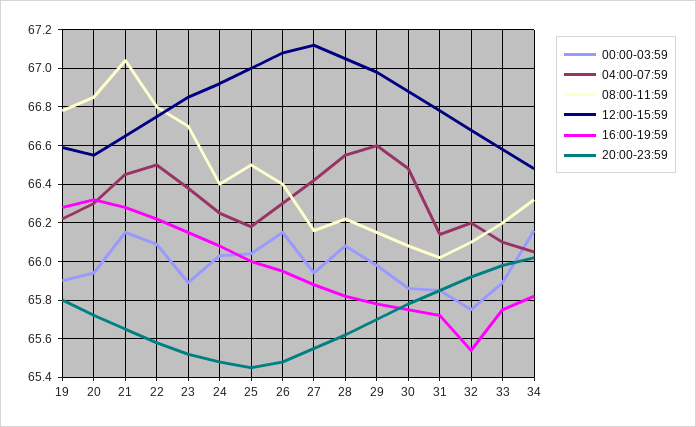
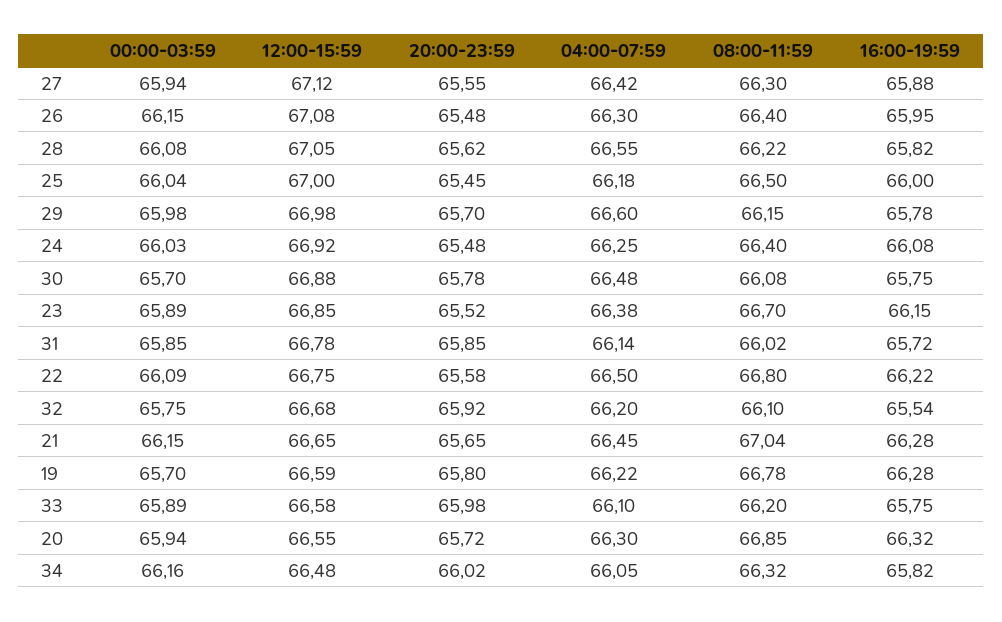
  {
    "00:00-03:59": {
-     "19": 65.9,
+     "19": 65.7,
      "20": 65.94,
      "21": 66.15,
      "22": 66.09,
      "23": 65.89,
      "24": 66.03,
      "25": 66.04,
      "26": 66.15,
      "27": 65.94,
      "28": 66.08,
      "29": 65.98,
-     "30": 65.85,
+     "30": 65.7,
      "31": 65.85,
      "32": 65.75,
      "33": 65.89,
      "34": 66.16
    },
    "04:00-07:59": {
      "19": 66.22,
      "20": 66.3,
      "21": 66.45,
      "22": 66.5,
      "23": 66.38,
      "24": 66.25,
      "25": 66.18,
      "26": 66.3,
      "27": 66.42,
      "28": 66.55,
      "29": 66.6,
      "30": 66.48,
      "31": 66.14,
      "32": 66.2,
      "33": 66.1,
      "34": 66.05
    },
    "08:00-11:59": {
      "19": 66.78,
      "20": 66.85,
      "21": 67.04,
      "22": 66.8,
      "23": 66.7,
      "24": 66.4,
      "25": 66.5,
      "26": 66.4,
-     "27": 66.15,
+     "27": 66.3,
      "28": 66.22,
      "29": 66.15,
      "30": 66.08,
      "31": 66.02,
      "32": 66.1,
      "33": 66.2,
      "34": 66.32
    },
    "12:00-15:59": {
      "19": 66.59,
      "20": 66.55,
      "21": 66.65,
      "22": 66.75,
      "23": 66.85,
      "24": 66.92,
      "25": 67,
      "26": 67.08,
      "27": 67.12,
      "28": 67.05,
      "29": 66.98,
      "30": 66.88,
      "31": 66.78,
      "32": 66.68,
      "33": 66.58,
      "34": 66.48
    },
    "16:00-19:59": {
      "19": 66.28,
      "20": 66.32,
      "21": 66.28,
      "22": 66.22,
      "23": 66.15,
      "24": 66.08,
      "25": 66,
      "26": 65.95,
      "27": 65.88,
      "28": 65.82,
      "29": 65.78,
      "30": 65.75,
      "31": 65.72,
      "32": 65.54,
      "33": 65.75,
      "34": 65.82
    },
    "20:00-23:59": {
      "19": 65.8,
      "20": 65.72,
      "21": 65.65,
      "22": 65.58,
      "23": 65.52,
      "24": 65.48,
      "25": 65.45,
      "26": 65.48,
      "27": 65.55,
      "28": 65.62,
      "29": 65.7,
      "30": 65.78,
      "31": 65.85,
      "32": 65.92,
      "33": 65.98,
      "34": 66.02
    }
  }

